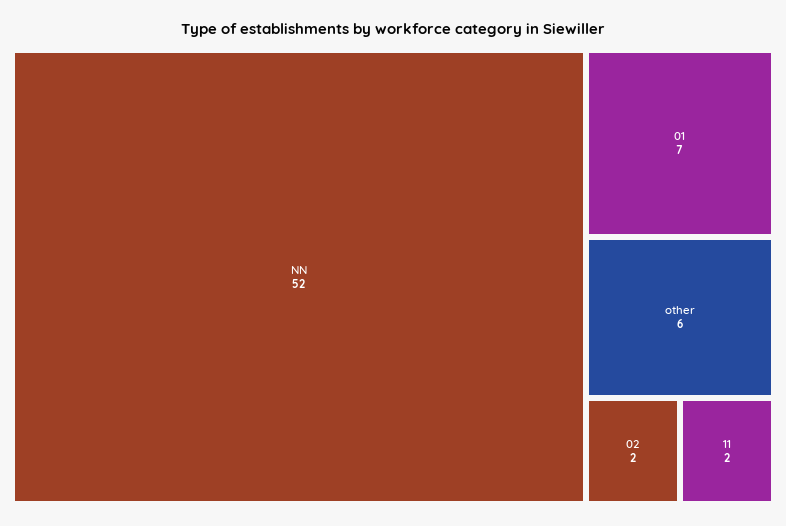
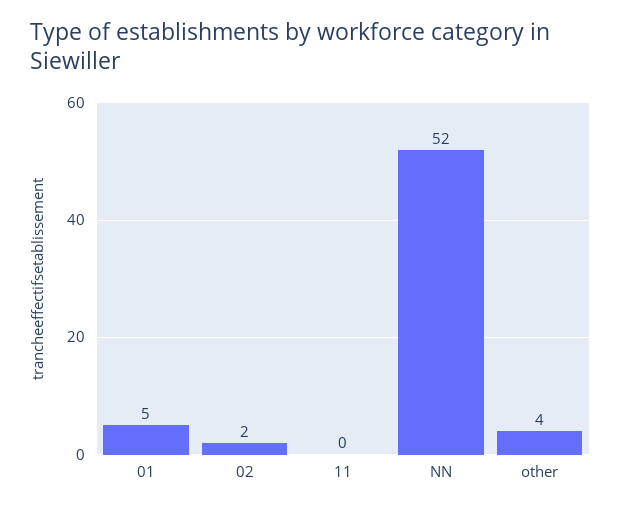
  {
    "NN": 52,
-   "01": 7,
+   "01": 5,
-   "other": 6,
+   "other": 4,
    "02": 2,
-   "11": 2
+   "11": 0
  }

